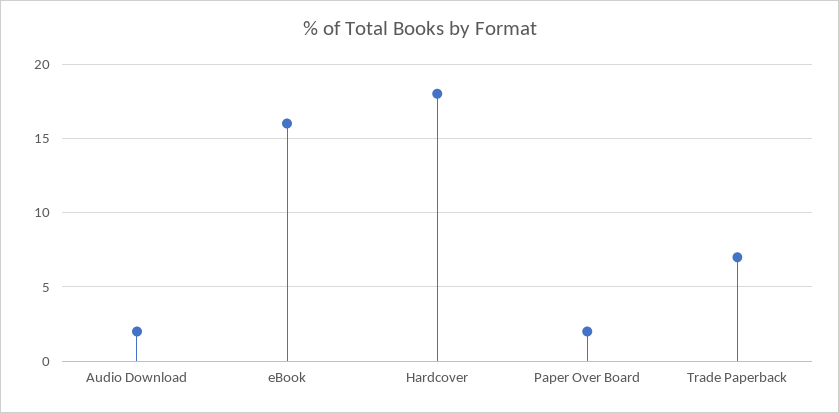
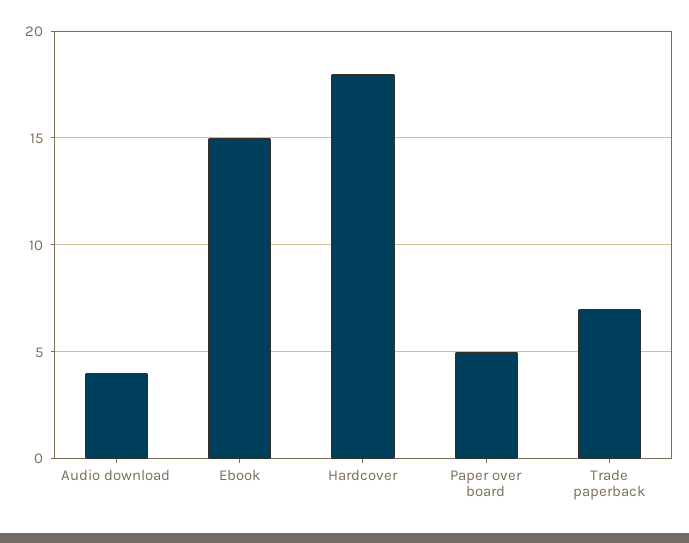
  {
-   "Audio Download": 2,
+   "Audio Download": 4,
-   "eBook": 16,
+   "eBook": 15,
    "Hardcover": 18,
-   "Paper Over Board": 2,
+   "Paper Over Board": 5,
    "Trade Paperback": 7
  }

